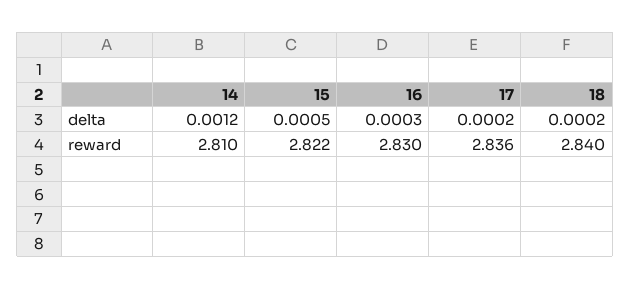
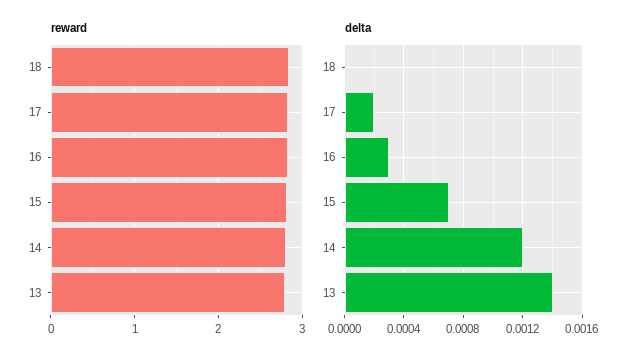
  {
    "delta": {
      "14": 0.0012,
-     "15": 0.0005,
+     "15": 0.0007,
      "16": 0.0003,
      "17": 0.0002,
-     "18": 0.0002
+     "18": 0,
+     "13": 0.0014
    },
    "reward": {
      "14": 2.81,
      "15": 2.822,
      "16": 2.83,
      "17": 2.836,
-     "18": 2.84
+     "18": 2.84,
+     "13": 2.8
    }
  }

